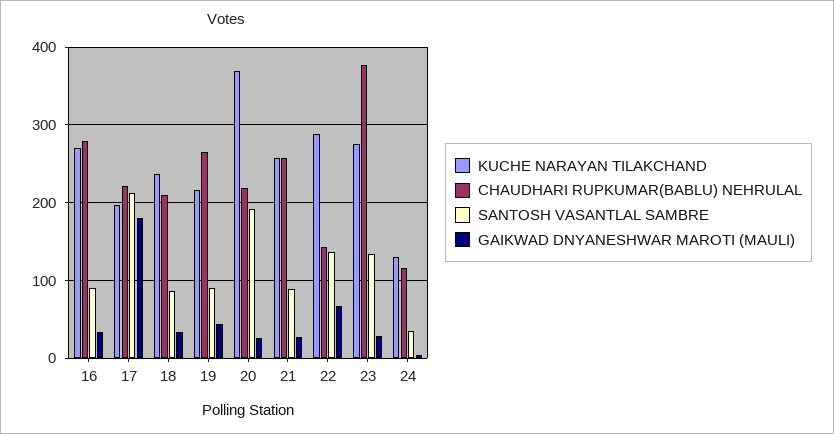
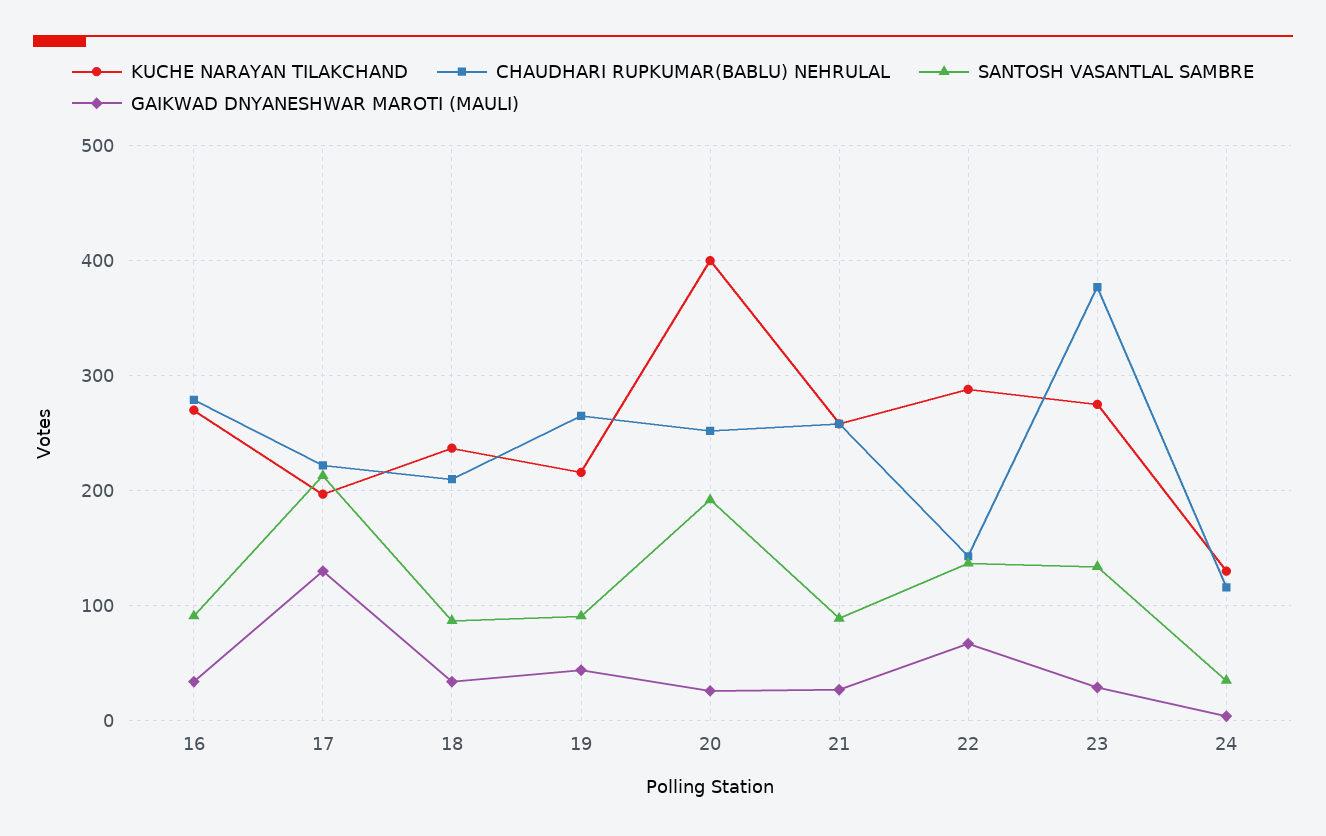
  {
    "KUCHE NARAYAN TILAKCHAND": {
      "16": 270,
      "17": 200,
      "18": 240,
      "19": 220,
-     "20": 370,
+     "20": 400,
      "21": 260,
      "22": 290,
      "23": 280,
      "24": 130
    },
    "CHAUDHARI RUPKUMAR(BABLU) NEHRULAL": {
      "16": 280,
      "17": 220,
      "18": 210,
      "19": 270,
-     "20": 220,
+     "20": 250,
      "21": 260,
      "22": 140,
      "23": 380,
      "24": 120
    },
    "SANTOSH VASANTLAL SAMBRE": {
      "16": 90,
      "17": 210,
      "18": 90,
      "19": 90,
      "20": 190,
      "21": 90,
      "22": 140,
      "23": 130,
      "24": 40
    },
    "GAIKWAD DNYANESHWAR MAROTI (MAULI)": {
      "16": 30,
-     "17": 180,
+     "17": 130,
      "18": 30,
      "19": 40,
      "20": 30,
      "21": 30,
      "22": 70,
      "23": 30,
      "24": 0
    }
  }

